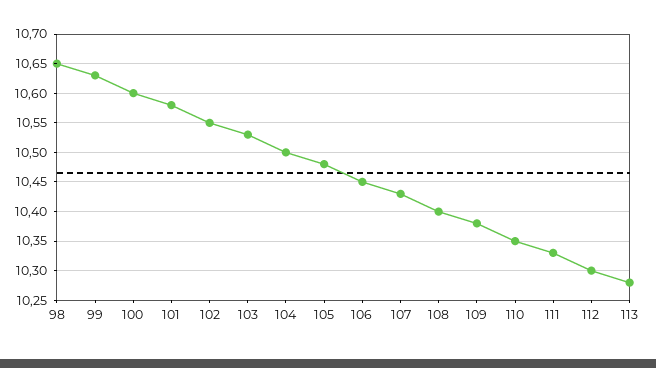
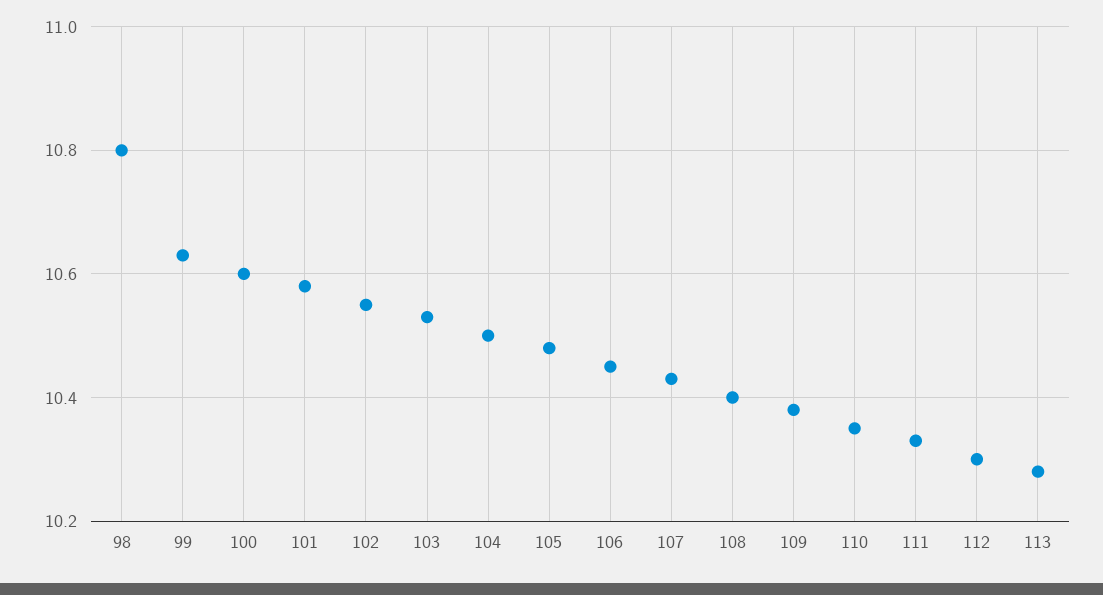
  {
-   "98": 10.65,
+   "98": 10.8,
    "99": 10.65,
    "100": 10.6,
    "101": 10.6,
    "102": 10.55,
    "103": 10.55,
    "104": 10.5,
    "105": 10.5,
    "106": 10.45,
    "107": 10.45,
    "108": 10.4,
    "109": 10.4,
    "110": 10.35,
    "111": 10.35,
    "112": 10.3,
    "113": 10.3
  }

